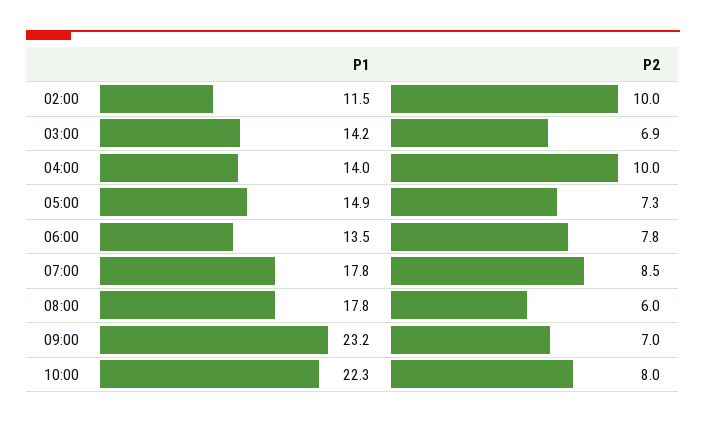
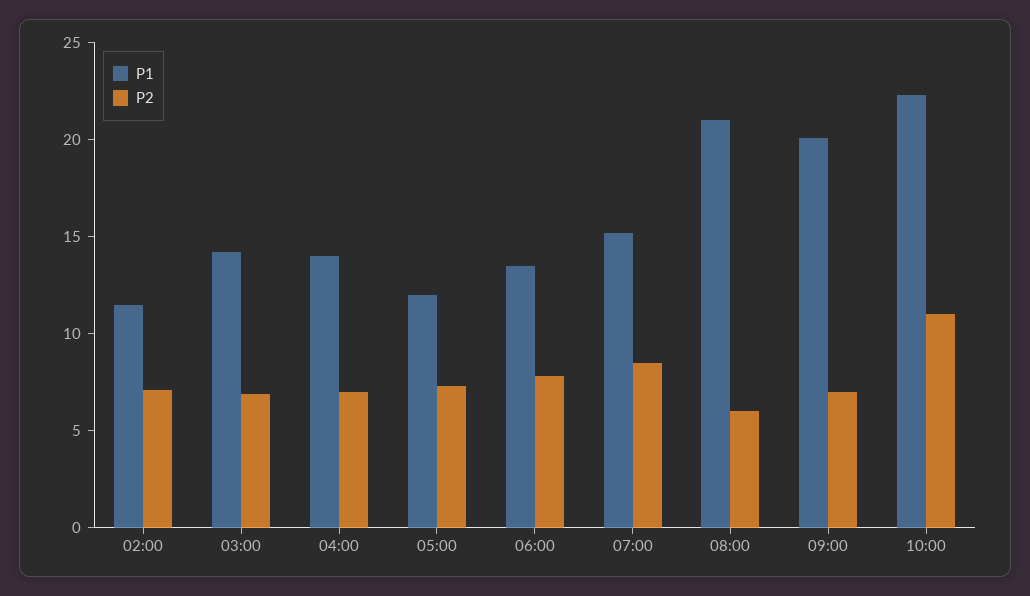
  {
    "P1": {
      "02:00": 11.5,
      "03:00": 14.2,
      "04:00": 14,
-     "05:00": 14.9,
+     "05:00": 12,
      "06:00": 13.5,
-     "07:00": 17.8,
+     "07:00": 15,
-     "08:00": 17.8,
+     "08:00": 21,
-     "09:00": 23.2,
+     "09:00": 20,
      "10:00": 22.3
    },
    "P2": {
-     "02:00": 10,
+     "02:00": 7,
      "03:00": 6.9,
-     "04:00": 10,
+     "04:00": 7,
      "05:00": 7.3,
      "06:00": 7.8,
      "07:00": 8.5,
      "08:00": 6,
      "09:00": 7,
-     "10:00": 8
+     "10:00": 11
    }
  }

